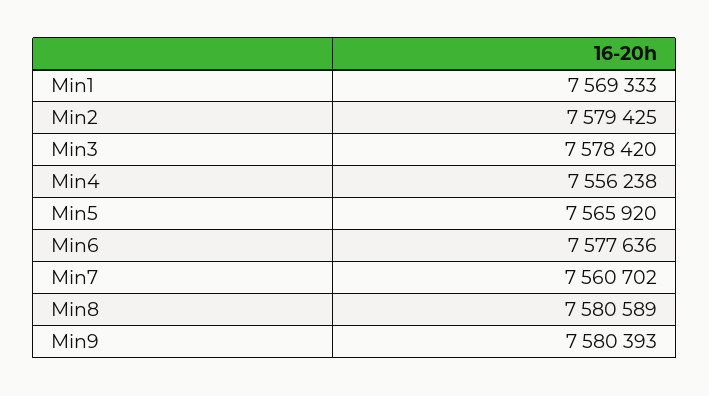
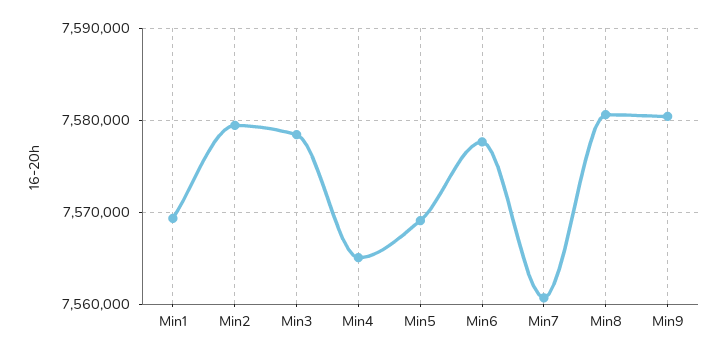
  {
    "Min1": 7569333,
    "Min2": 7579425,
    "Min3": 7578420,
-   "Min4": 7556238,
+   "Min4": 7565000,
-   "Min5": 7565920,
+   "Min5": 7569000,
    "Min6": 7577636,
    "Min7": 7560702,
    "Min8": 7580589,
    "Min9": 7580393
  }

